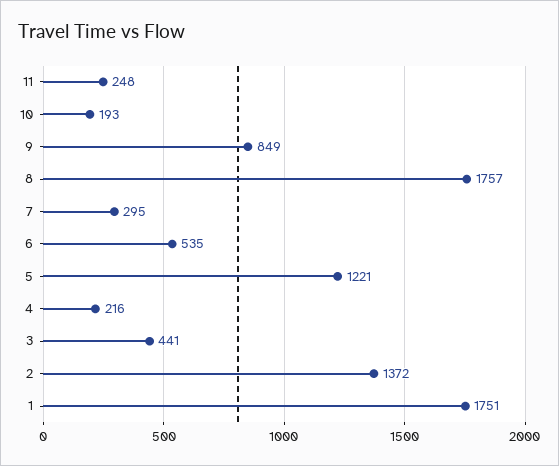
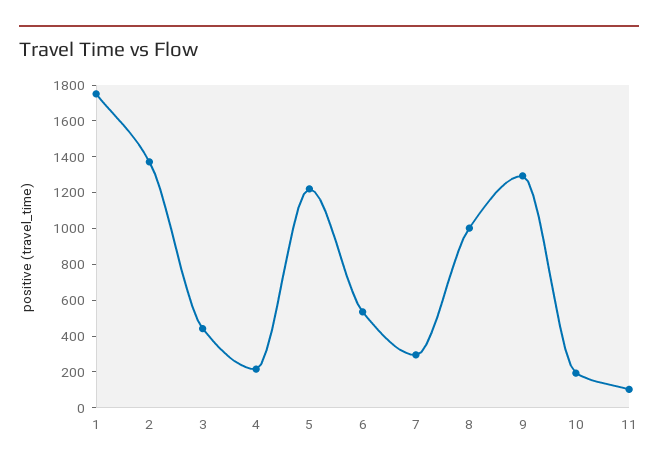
  {
-   "11": 248,
+   "11": 100,
    "10": 193,
-   "9": 849,
+   "9": 1300,
-   "8": 1757,
+   "8": 1000,
    "7": 295,
    "6": 535,
    "5": 1221,
    "4": 216,
    "3": 441,
    "2": 1372,
    "1": 1751
  }

